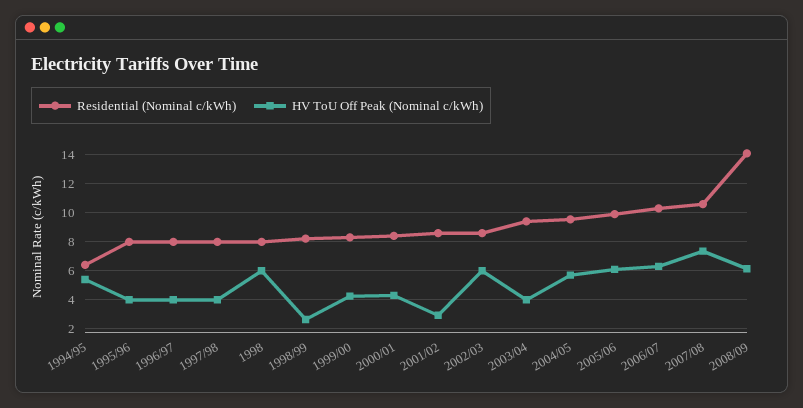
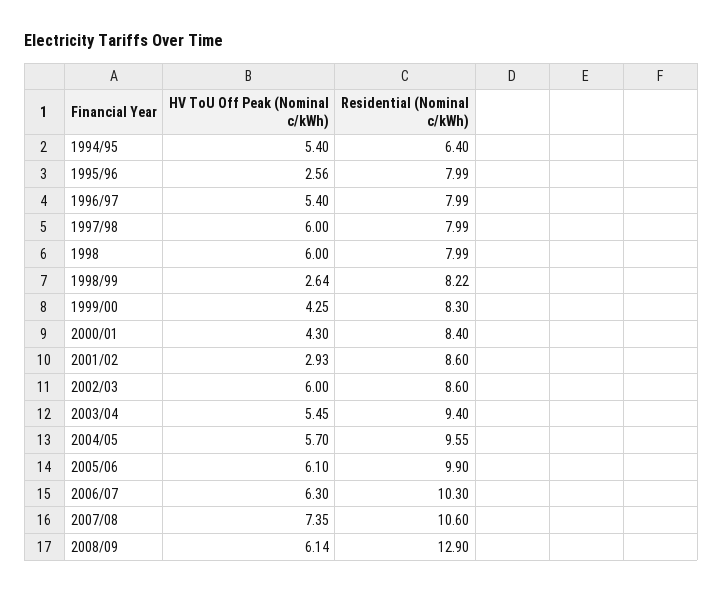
  {
    "Residential (Nominal c/kWh)": {
      "1994/95": 6.4,
      "1995/96": 7.99,
      "1996/97": 7.99,
      "1997/98": 7.99,
      "1998": 7.99,
      "1998/99": 8.22,
      "1999/00": 8.3,
      "2000/01": 8.4,
      "2001/02": 8.6,
      "2002/03": 8.6,
      "2003/04": 9.4,
      "2004/05": 9.55,
      "2005/06": 9.9,
      "2006/07": 10.3,
      "2007/08": 10.6,
-     "2008/09": 14
+     "2008/09": 12.9
    },
    "HV ToU Off Peak (Nominal c/kWh)": {
      "1994/95": 5.4,
-     "1995/96": 4,
+     "1995/96": 2.56,
-     "1996/97": 4,
+     "1996/97": 5.4,
-     "1997/98": 4,
+     "1997/98": 6,
      "1998": 6,
      "1998/99": 2.64,
      "1999/00": 4.25,
      "2000/01": 4.3,
      "2001/02": 2.93,
      "2002/03": 6,
-     "2003/04": 4,
+     "2003/04": 5.45,
      "2004/05": 5.7,
      "2005/06": 6.1,
      "2006/07": 6.3,
      "2007/08": 7.35,
      "2008/09": 6.14
    }
  }

